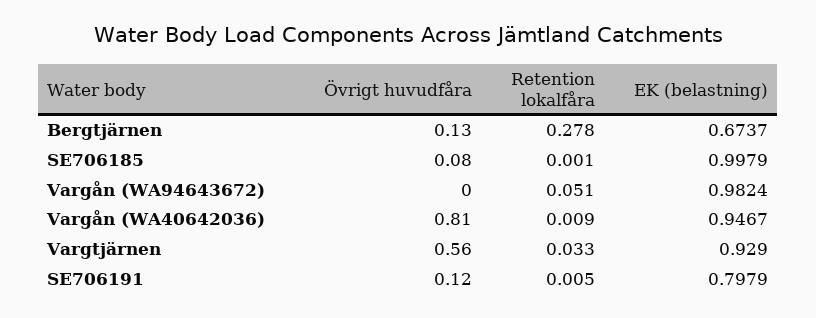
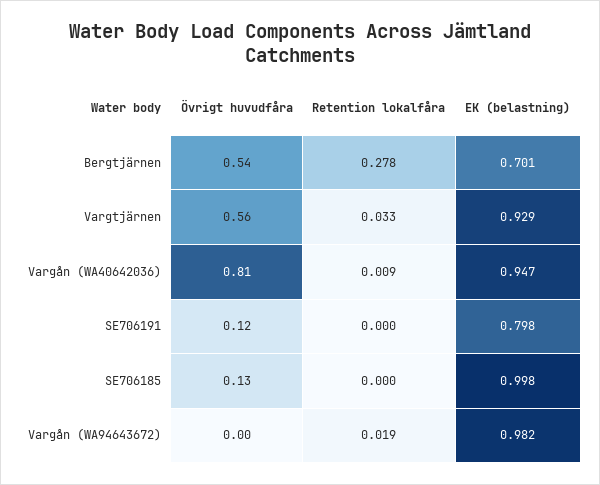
  {
    "Övrigt huvudfåra": {
-     "Bergtjärnen": 0.13,
+     "Bergtjärnen": 0.54,
-     "SE706185": 0.08,
+     "SE706185": 0.13,
      "Vargån (WA94643672)": 0,
      "Vargån (WA40642036)": 0.81,
      "Vargtjärnen": 0.56,
      "SE706191": 0.12
    },
    "Retention lokalfåra": {
      "Bergtjärnen": 0.278,
-     "SE706185": 0.001,
+     "SE706185": 0,
-     "Vargån (WA94643672)": 0.051,
+     "Vargån (WA94643672)": 0.019,
      "Vargån (WA40642036)": 0.009,
      "Vargtjärnen": 0.033,
-     "SE706191": 0.005
+     "SE706191": 0
    },
    "EK (belastning)": {
-     "Bergtjärnen": 0.6737,
+     "Bergtjärnen": 0.701,
      "SE706185": 0.9979,
      "Vargån (WA94643672)": 0.9824,
      "Vargån (WA40642036)": 0.9467,
      "Vargtjärnen": 0.929,
      "SE706191": 0.7979
    }
  }

